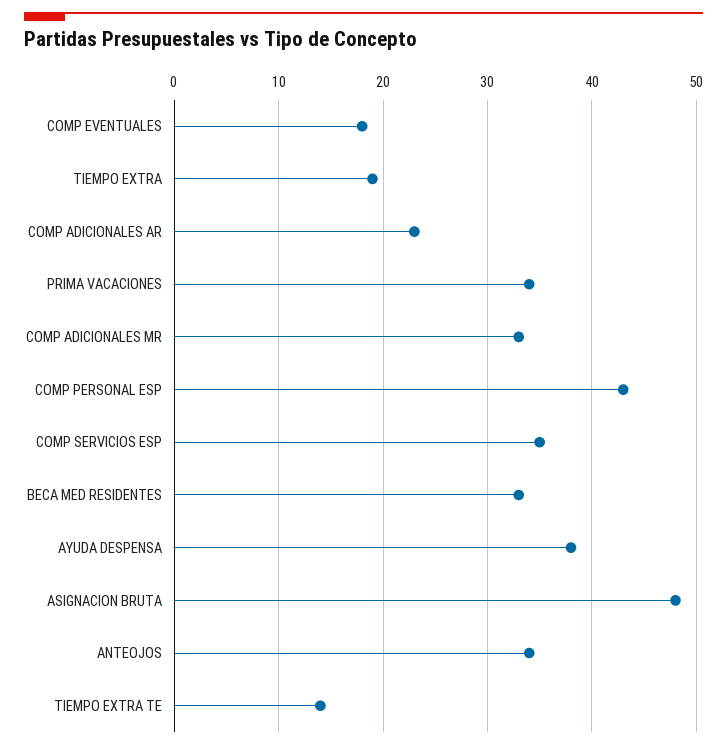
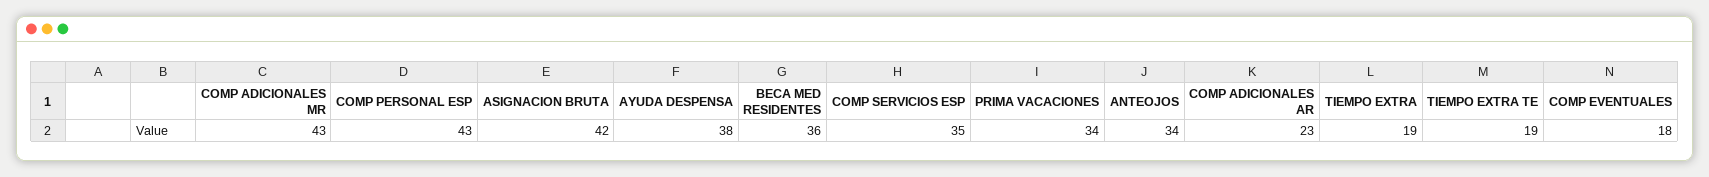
  {
    "COMP EVENTUALES": 18,
    "TIEMPO EXTRA": 19,
    "COMP ADICIONALES AR": 23,
    "PRIMA VACACIONES": 34,
-   "COMP ADICIONALES MR": 33,
+   "COMP ADICIONALES MR": 43,
    "COMP PERSONAL ESP": 43,
    "COMP SERVICIOS ESP": 35,
-   "BECA MED RESIDENTES": 33,
+   "BECA MED RESIDENTES": 36,
    "AYUDA DESPENSA": 38,
-   "ASIGNACION BRUTA": 48,
+   "ASIGNACION BRUTA": 42,
    "ANTEOJOS": 34,
-   "TIEMPO EXTRA TE": 14
+   "TIEMPO EXTRA TE": 19
  }

